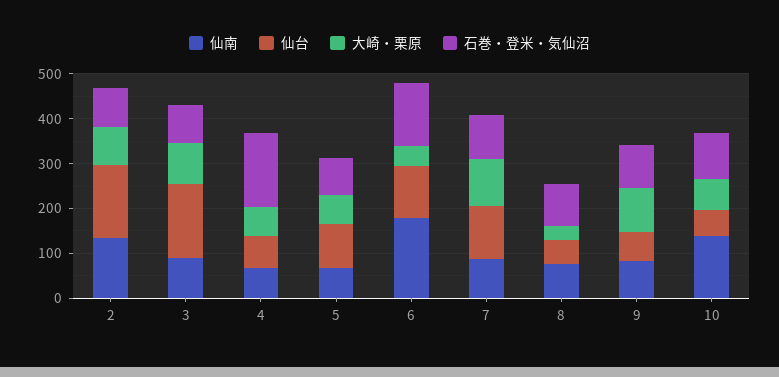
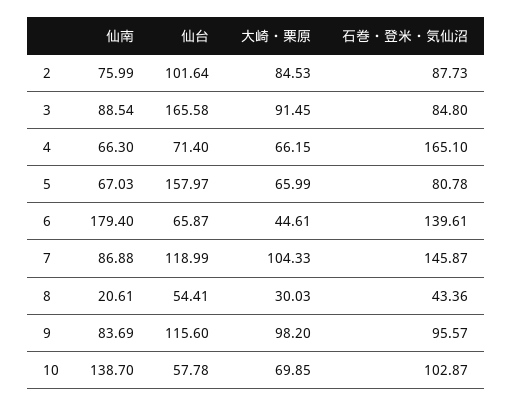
  {
    "仙南": {
-     "2": 140,
+     "2": 75.99,
      "3": 88.54,
      "4": 66.3,
      "5": 67.03,
      "6": 179.4,
      "7": 86.88,
-     "8": 80,
+     "8": 20.61,
      "9": 83.69,
      "10": 138.7
    },
    "仙台": {
-     "2": 160,
+     "2": 101.64,
      "3": 165.58,
      "4": 71.4,
-     "5": 100,
+     "5": 157.97,
-     "6": 120,
+     "6": 65.87,
      "7": 118.99,
      "8": 54.41,
-     "9": 60,
+     "9": 115.6,
      "10": 57.78
    },
    "大崎・栗原": {
      "2": 84.53,
      "3": 91.45,
      "4": 66.15,
      "5": 65.99,
      "6": 44.61,
      "7": 104.33,
      "8": 30.03,
      "9": 98.2,
      "10": 69.85
    },
    "石巻・登米・気仙沼": {
      "2": 87.73,
      "3": 84.8,
      "4": 165.1,
      "5": 80.78,
      "6": 139.61,
-     "7": 100,
+     "7": 145.87,
-     "8": 100,
+     "8": 43.36,
      "9": 95.57,
      "10": 102.87
    }
  }

